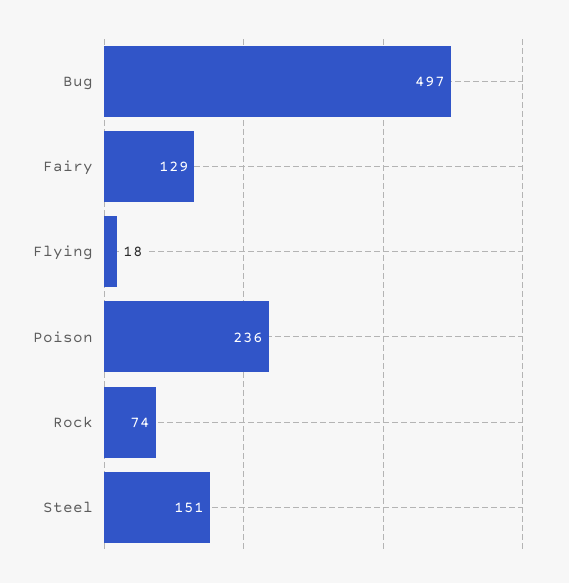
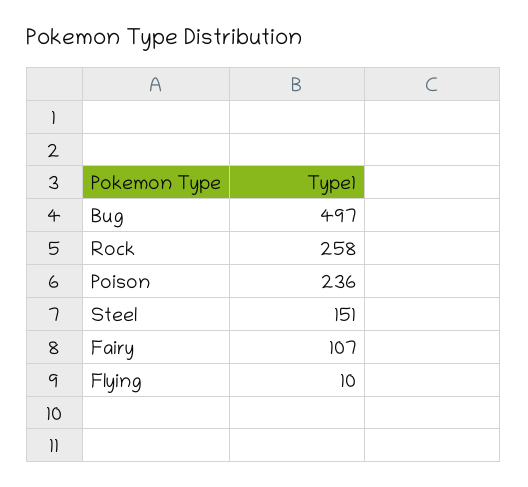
  {
    "Bug": 497,
-   "Fairy": 129,
+   "Fairy": 107,
-   "Flying": 18,
+   "Flying": 10,
    "Poison": 236,
-   "Rock": 74,
+   "Rock": 258,
    "Steel": 151
  }

